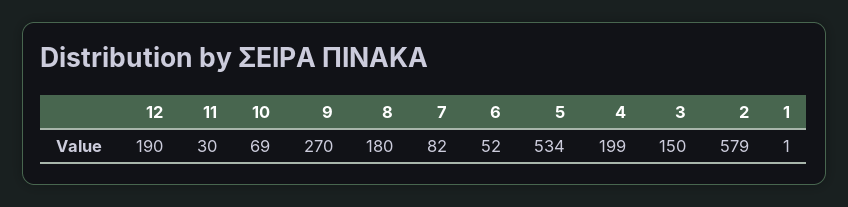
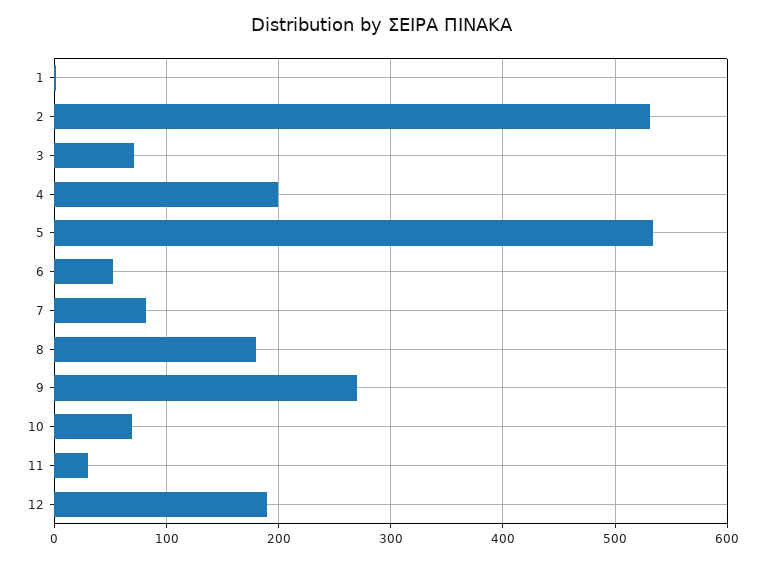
  {
    "12": 190,
    "11": 30,
    "10": 69,
    "9": 270,
    "8": 180,
    "7": 82,
    "6": 52,
    "5": 534,
    "4": 199,
-   "3": 150,
+   "3": 70,
-   "2": 579,
+   "2": 530,
    "1": 1
  }

